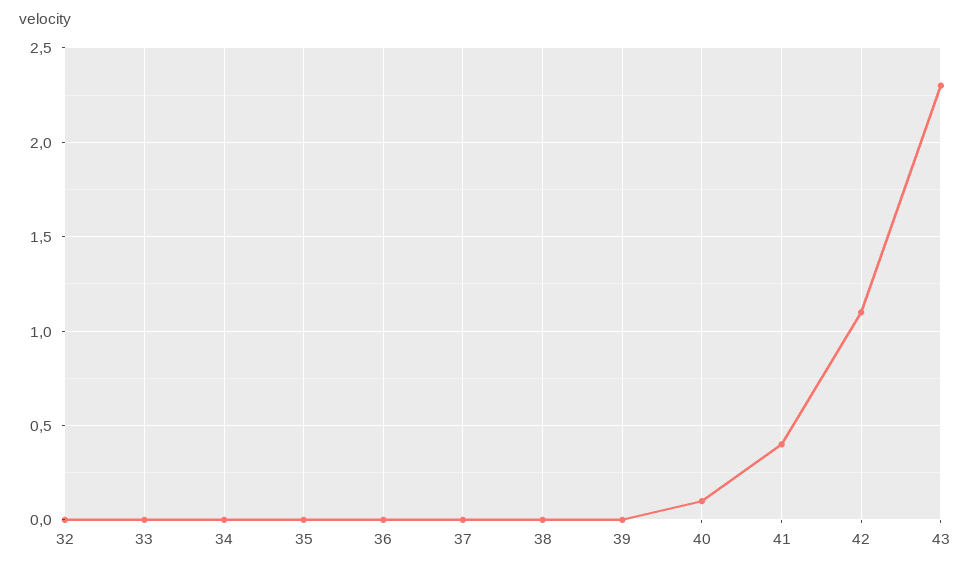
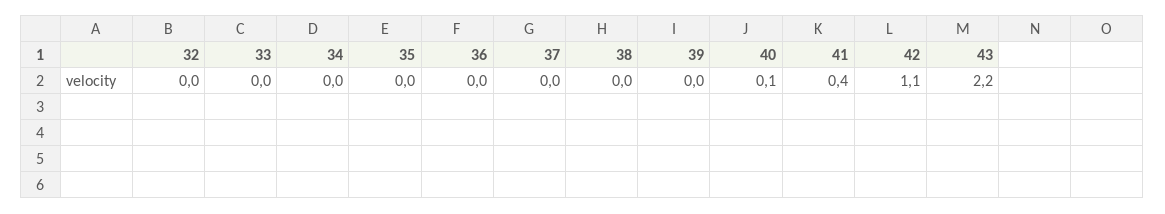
  {
    "32": 0,
    "33": 0,
    "34": 0,
    "35": 0,
    "36": 0,
    "37": 0,
    "38": 0,
    "39": 0,
    "40": 0.1,
    "41": 0.4,
    "42": 1.1,
-   "43": 2.3
+   "43": 2.2
  }

